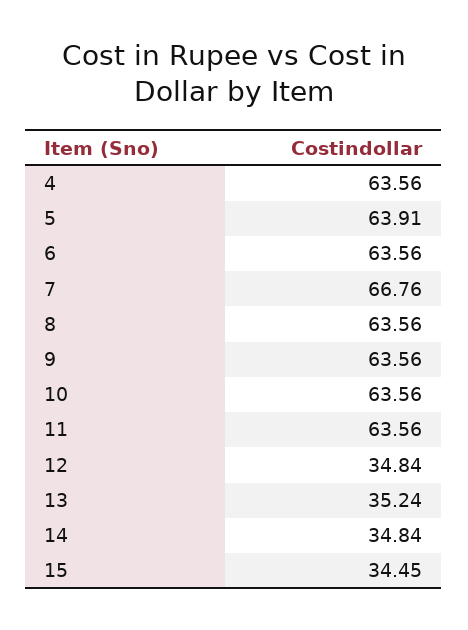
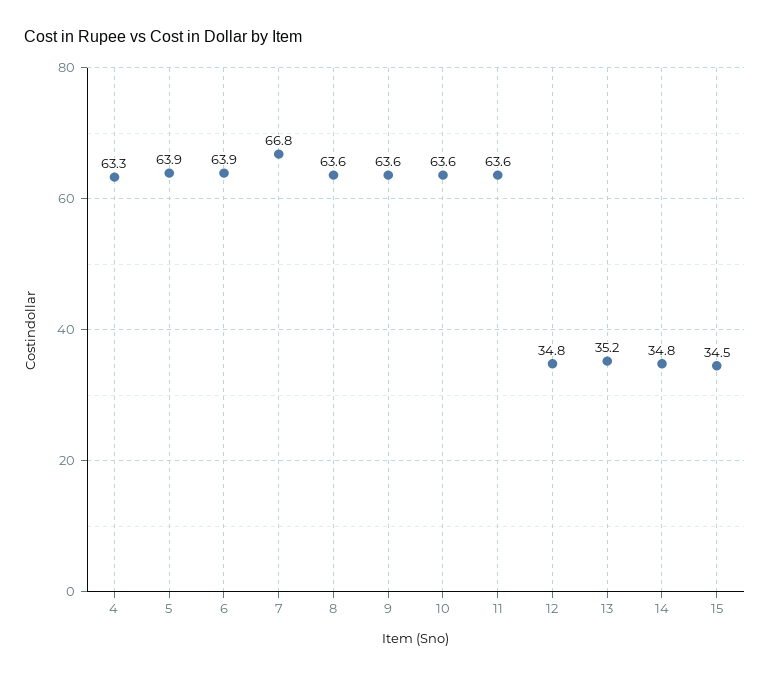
  {
-   "4": 63.56,
+   "4": 63.3,
    "5": 63.91,
-   "6": 63.56,
+   "6": 63.9,
    "7": 66.76,
    "8": 63.56,
    "9": 63.56,
    "10": 63.56,
    "11": 63.56,
    "12": 34.84,
    "13": 35.24,
    "14": 34.84,
    "15": 34.45
  }

